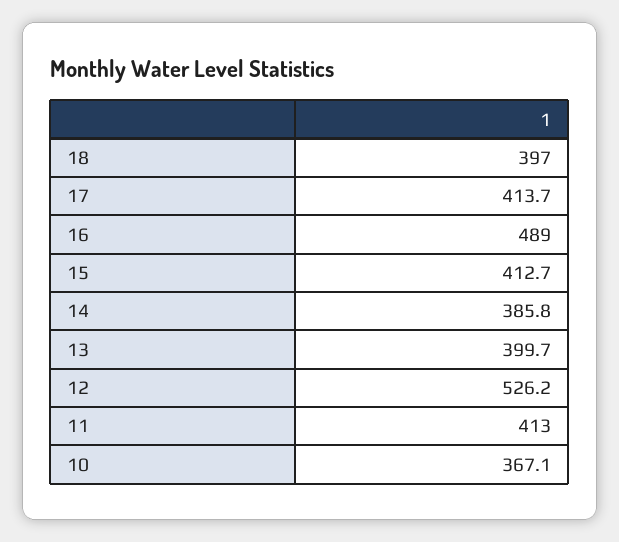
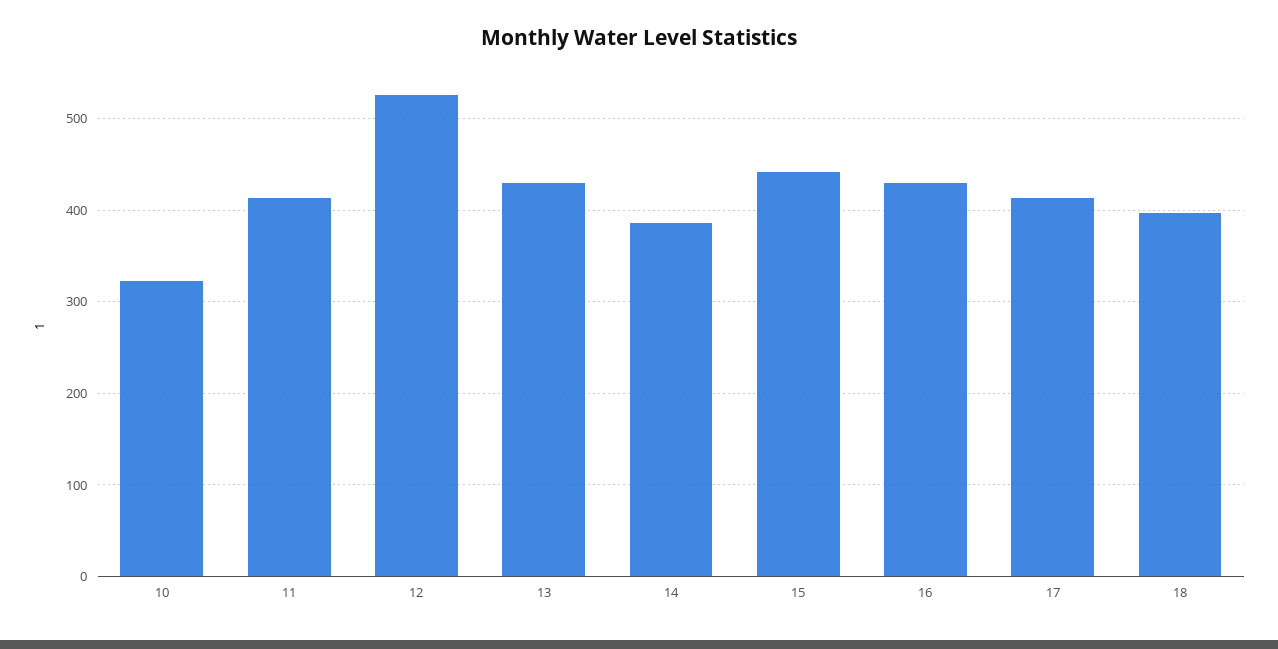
  {
    "18": 397,
    "17": 413.7,
-   "16": 489,
+   "16": 430,
-   "15": 412.7,
+   "15": 440,
    "14": 385.8,
-   "13": 399.7,
+   "13": 430,
    "12": 526.2,
    "11": 413,
-   "10": 367.1
+   "10": 320
  }

